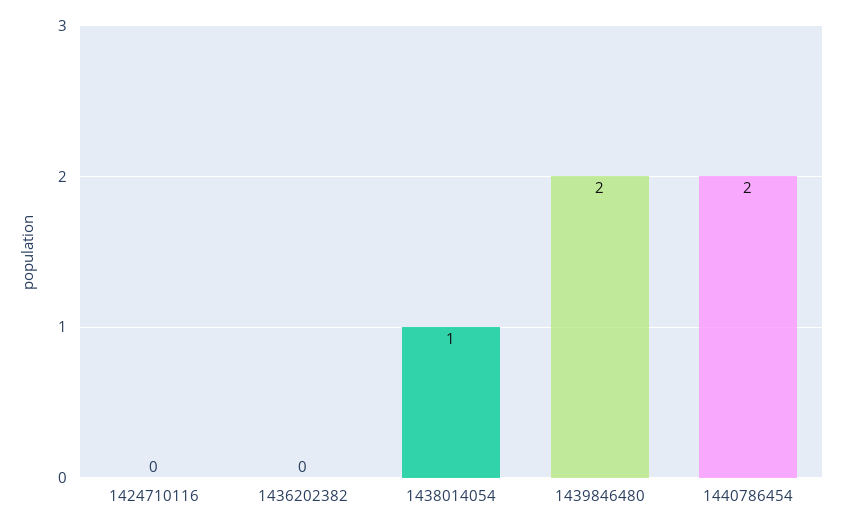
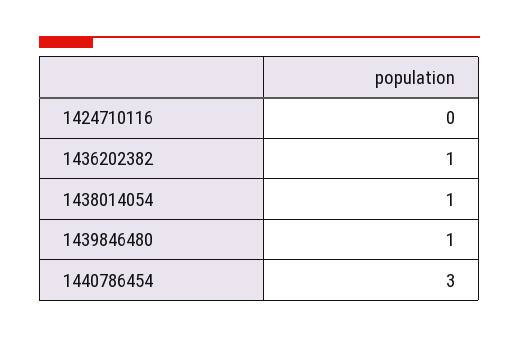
  {
    "1424710116": 0,
-   "1436202382": 0,
+   "1436202382": 1,
    "1438014054": 1,
-   "1439846480": 2,
+   "1439846480": 1,
-   "1440786454": 2
+   "1440786454": 3
  }

